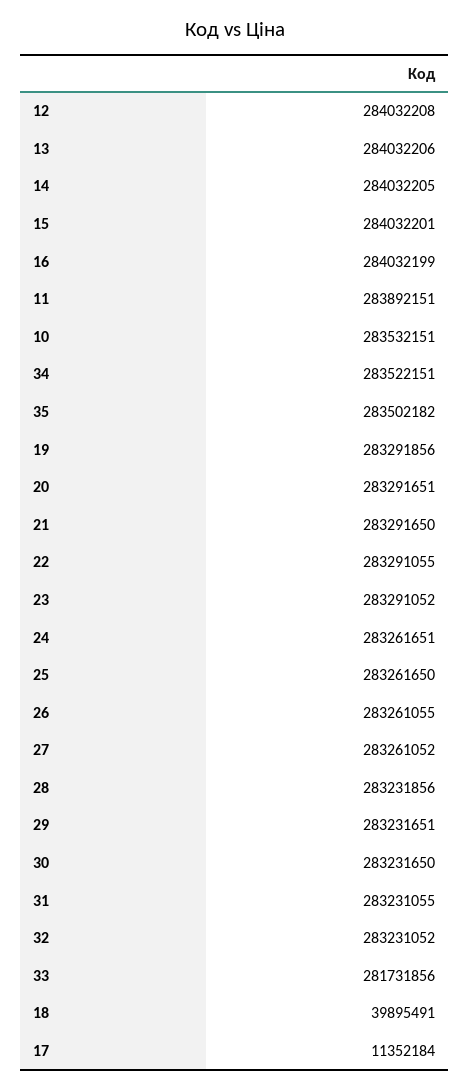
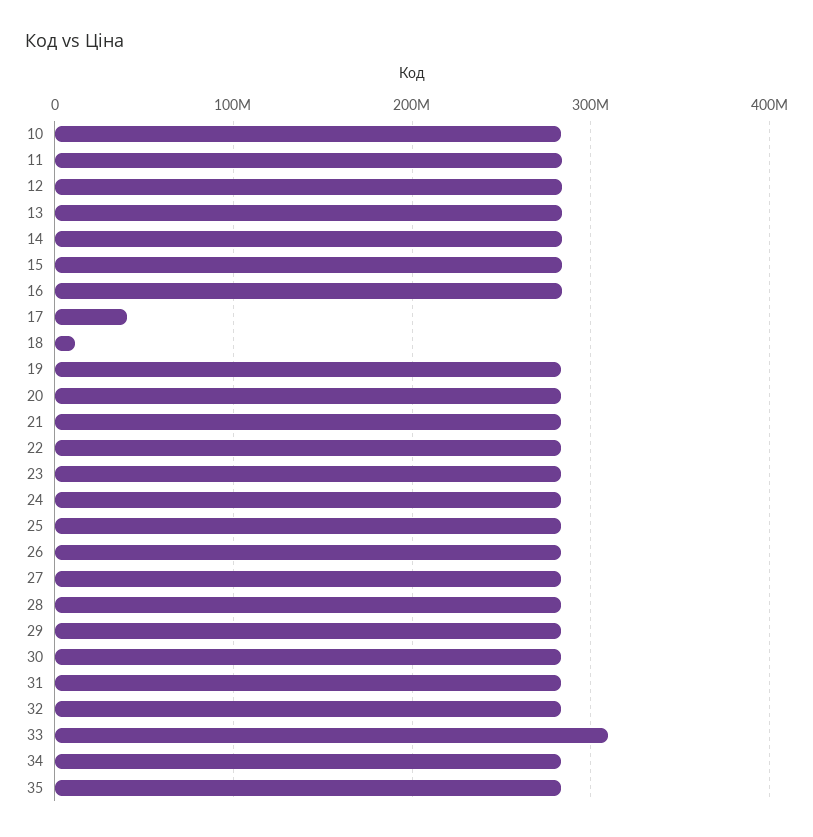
  {
    "12": 284032208,
    "13": 284032206,
    "14": 284032205,
    "15": 284032201,
    "16": 284032199,
    "11": 283892151,
    "10": 283532151,
    "34": 283522151,
    "35": 283502182,
    "19": 283291856,
    "20": 283291651,
    "21": 283291650,
    "22": 283291055,
    "23": 283291052,
    "24": 283261651,
    "25": 283261650,
    "26": 283261055,
    "27": 283261052,
    "28": 283231856,
    "29": 283231651,
    "30": 283231650,
    "31": 283231055,
    "32": 283231052,
-   "33": 281731856,
+   "33": 310000000,
-   "18": 39895491,
+   "18": 10000000,
-   "17": 11352184
+   "17": 40000000
  }

